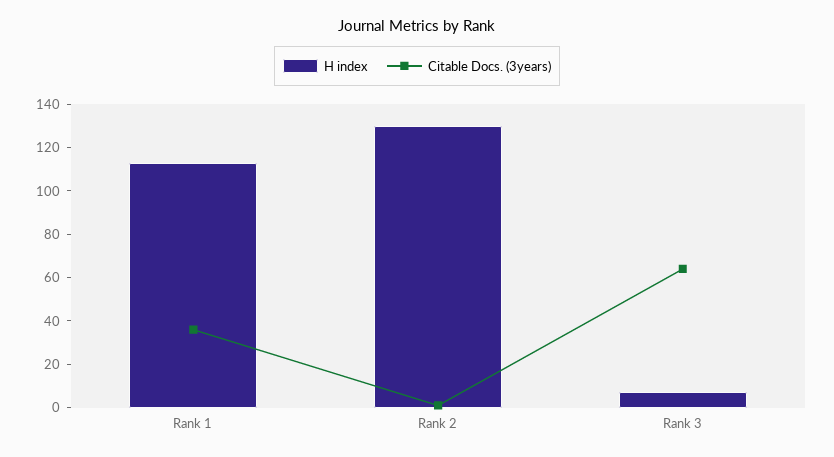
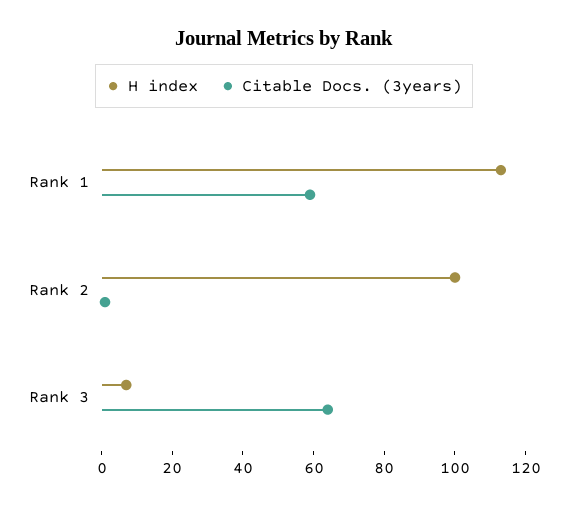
  {
    "H index": {
      "Rank 1": 115,
-     "Rank 2": 130,
+     "Rank 2": 100,
      "Rank 3": 5
    },
    "Citable Docs. (3years)": {
-     "Rank 1": 35,
+     "Rank 1": 60,
      "Rank 2": 0,
      "Rank 3": 65
    }
  }

